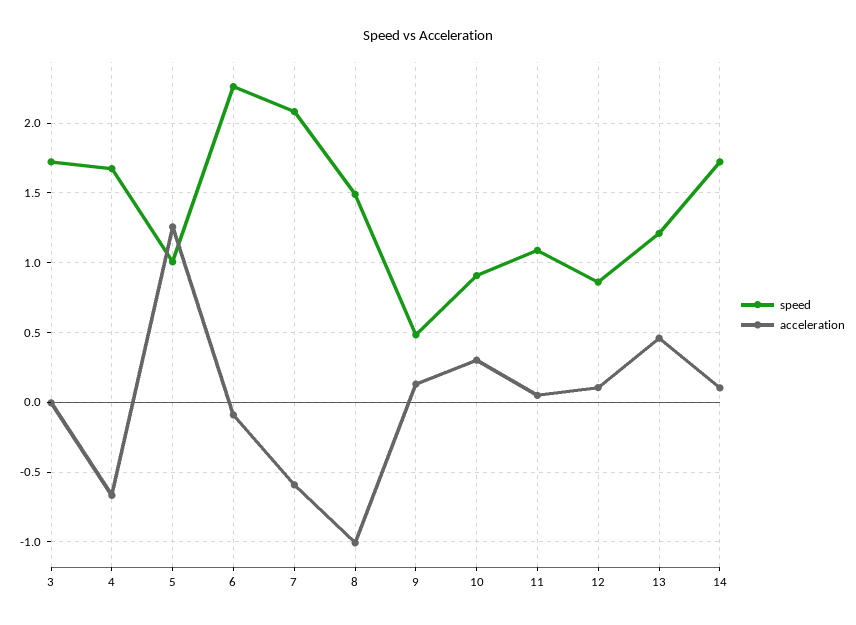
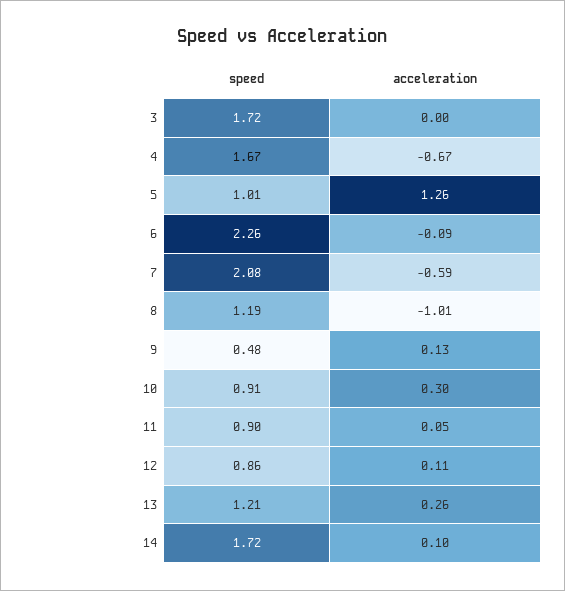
  {
    "speed": {
      "3": 1.72,
      "4": 1.67,
      "5": 1.01,
      "6": 2.26,
      "7": 2.08,
-     "8": 1.5,
+     "8": 1.19,
      "9": 0.48,
      "10": 0.91,
-     "11": 1.1,
+     "11": 0.9,
      "12": 0.86,
      "13": 1.21,
      "14": 1.72
    },
    "acceleration": {
      "3": 0,
      "4": -0.67,
      "5": 1.26,
      "6": -0.09,
      "7": -0.59,
      "8": -1.01,
      "9": 0.13,
      "10": 0.3,
      "11": 0.05,
      "12": 0.11,
-     "13": 0.45,
+     "13": 0.26,
      "14": 0.1
    }
  }

